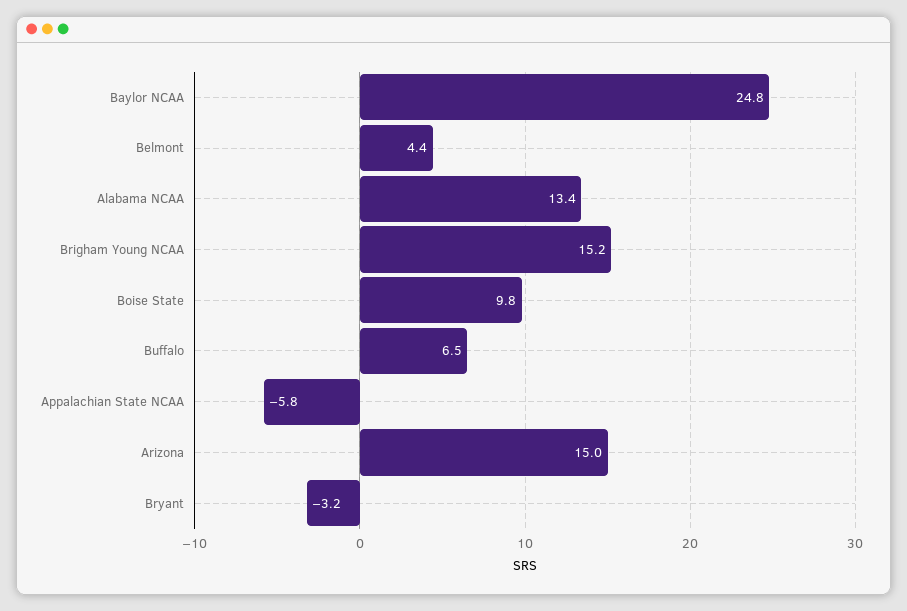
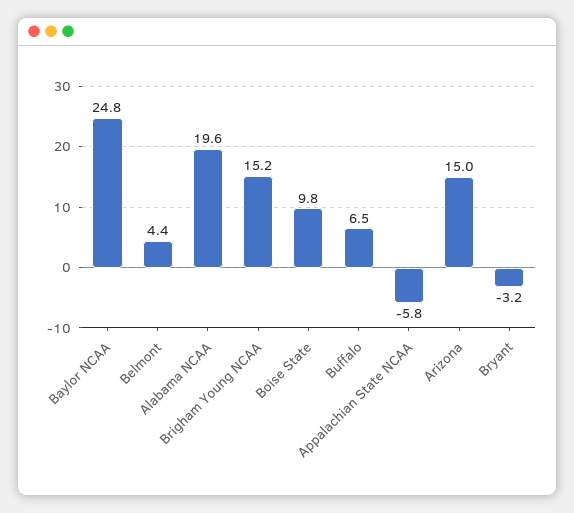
  {
    "Baylor NCAA": 24.8,
    "Belmont": 4.4,
-   "Alabama NCAA": 13.4,
+   "Alabama NCAA": 19.6,
    "Brigham Young NCAA": 15.2,
    "Boise State": 9.8,
    "Buffalo": 6.5,
    "Appalachian State NCAA": -5.8,
    "Arizona": 15,
    "Bryant": -3.2
  }

